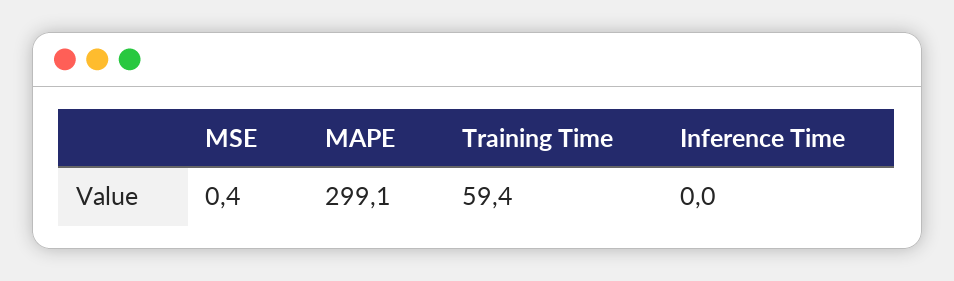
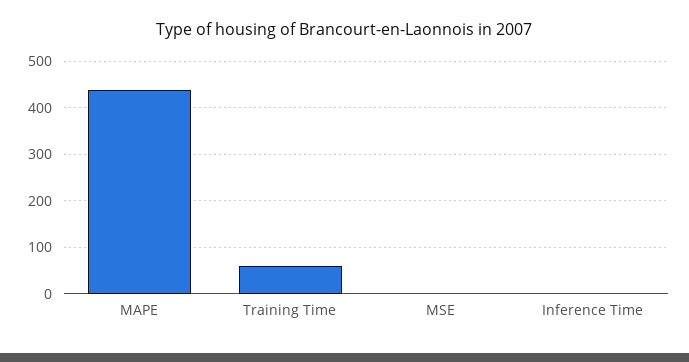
  {
    "MSE": 0.4,
-   "MAPE": 299.1,
+   "MAPE": 440,
    "Training Time": 59.4,
    "Inference Time": 0
  }

